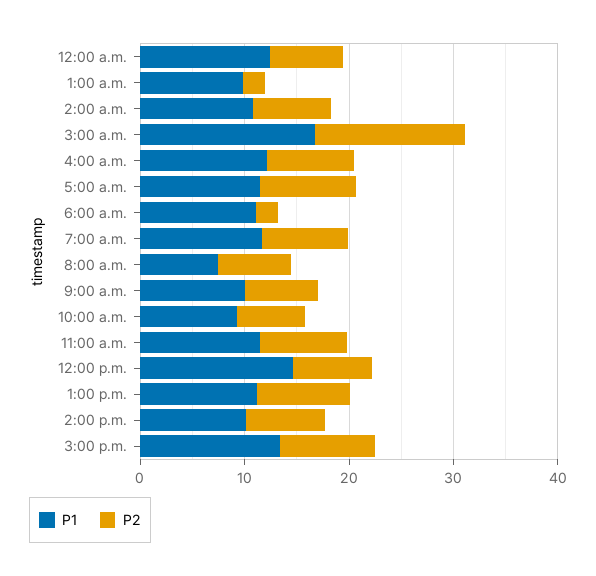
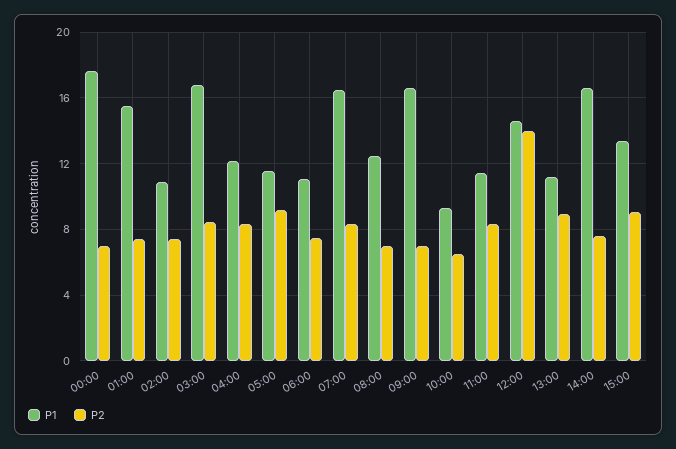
  {
    "P1": {
-     "12:00 a.m.": 12,
+     "12:00 a.m.": 17.5,
-     "1:00 a.m.": 10,
+     "1:00 a.m.": 15.5,
      "2:00 a.m.": 11,
      "3:00 a.m.": 17,
      "4:00 a.m.": 12,
      "5:00 a.m.": 11.5,
      "6:00 a.m.": 11,
-     "7:00 a.m.": 12,
+     "7:00 a.m.": 16.5,
-     "8:00 a.m.": 8,
+     "8:00 a.m.": 12.5,
-     "9:00 a.m.": 10,
+     "9:00 a.m.": 16.5,
      "10:00 a.m.": 9.5,
      "11:00 a.m.": 11.5,
      "12:00 p.m.": 14.5,
      "1:00 p.m.": 11,
-     "2:00 p.m.": 10,
+     "2:00 p.m.": 16.5,
      "3:00 p.m.": 13.5
    },
    "P2": {
      "12:00 a.m.": 7,
-     "1:00 a.m.": 2,
+     "1:00 a.m.": 7.5,
      "2:00 a.m.": 7.5,
-     "3:00 a.m.": 14,
+     "3:00 a.m.": 8.5,
      "4:00 a.m.": 8.5,
      "5:00 a.m.": 9,
-     "6:00 a.m.": 2,
+     "6:00 a.m.": 7.5,
      "7:00 a.m.": 8.5,
      "8:00 a.m.": 7,
      "9:00 a.m.": 7,
      "10:00 a.m.": 6.5,
      "11:00 a.m.": 8.5,
-     "12:00 p.m.": 8,
+     "12:00 p.m.": 14,
      "1:00 p.m.": 9,
      "2:00 p.m.": 7.5,
      "3:00 p.m.": 9
    }
  }

